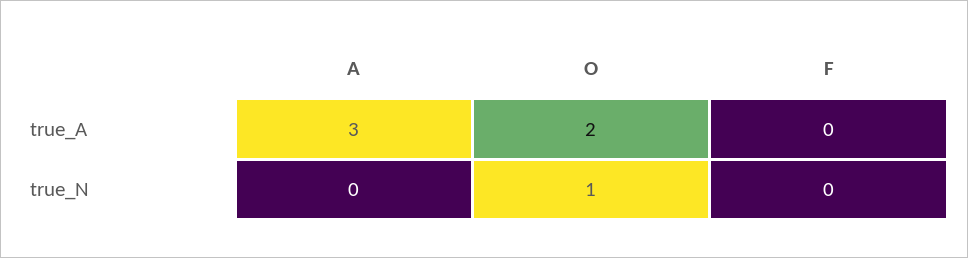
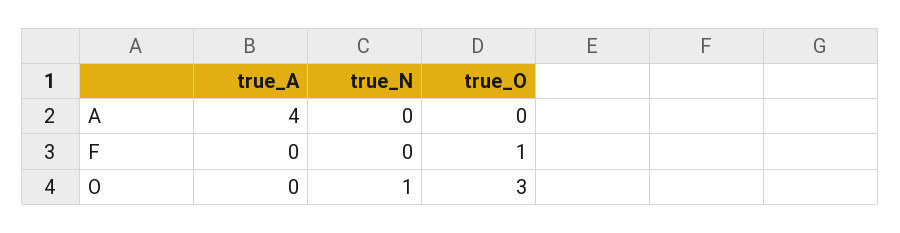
  {
    "A": {
-     "true_A": 3,
+     "true_A": 4,
-     "true_N": 0
+     "true_N": 0,
+     "true_O": 0
    },
    "O": {
-     "true_A": 2,
+     "true_A": 0,
-     "true_N": 1
+     "true_N": 1,
+     "true_O": 3
    },
    "F": {
      "true_A": 0,
-     "true_N": 0
+     "true_N": 0,
+     "true_O": 1
    }
  }

